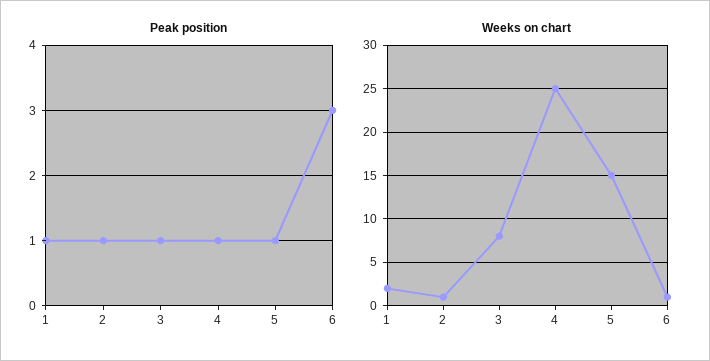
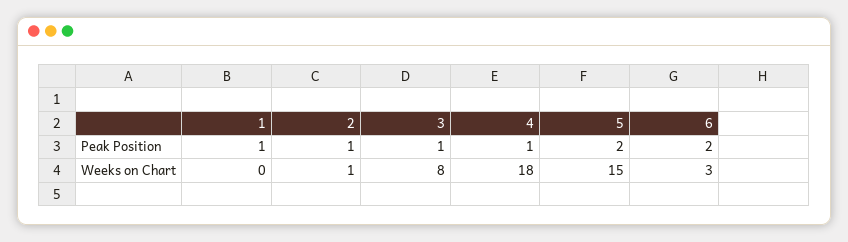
  {
    "Peak position": {
      "1": 1,
      "2": 1,
      "3": 1,
      "4": 1,
-     "5": 1,
+     "5": 2,
-     "6": 3
+     "6": 2
    },
    "Weeks on chart": {
-     "1": 2,
+     "1": 0,
      "2": 1,
      "3": 8,
-     "4": 25,
+     "4": 18,
      "5": 15,
-     "6": 1
+     "6": 3
    }
  }

